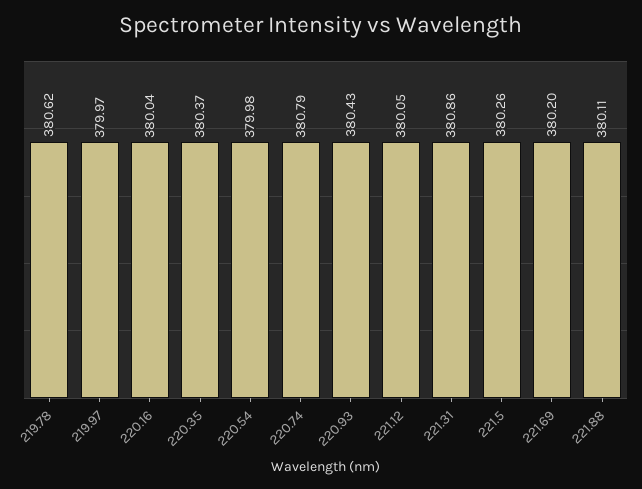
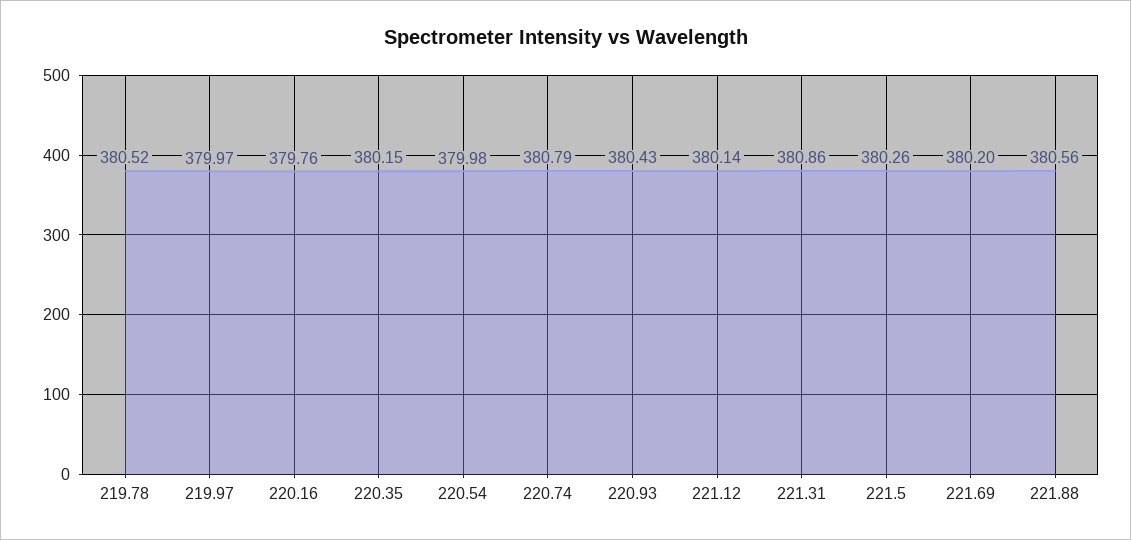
  {
-   "219.78": 380.62,
+   "219.78": 380.52,
    "219.97": 379.97,
-   "220.16": 380.04,
+   "220.16": 379.76,
-   "220.35": 380.37,
+   "220.35": 380.15,
    "220.54": 379.98,
    "220.74": 380.79,
    "220.93": 380.43,
-   "221.12": 380.05,
+   "221.12": 380.14,
    "221.31": 380.86,
    "221.5": 380.26,
    "221.69": 380.2,
-   "221.88": 380.11
+   "221.88": 380.56
  }

